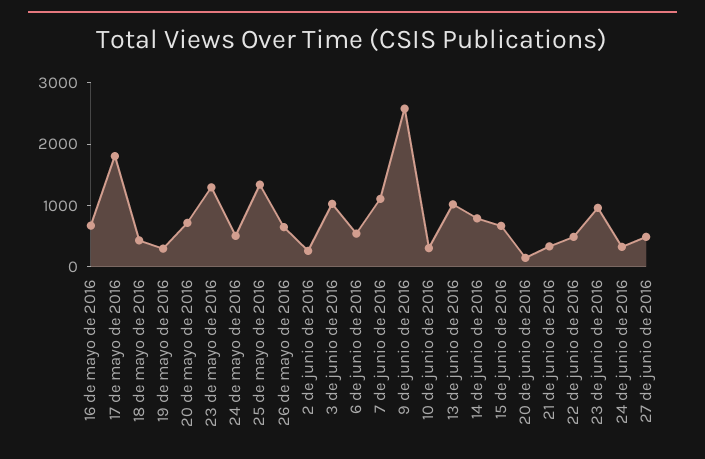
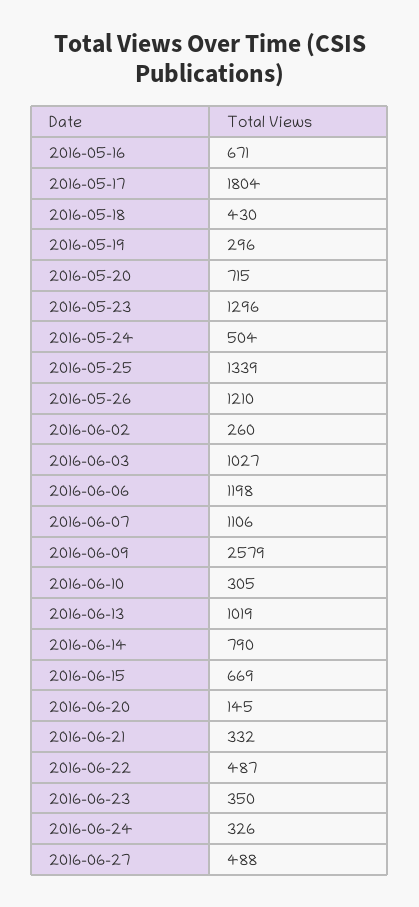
  {
    "16 de mayo de 2016": 671,
    "17 de mayo de 2016": 1804,
    "18 de mayo de 2016": 430,
    "19 de mayo de 2016": 296,
    "20 de mayo de 2016": 715,
    "23 de mayo de 2016": 1296,
    "24 de mayo de 2016": 504,
    "25 de mayo de 2016": 1339,
-   "26 de mayo de 2016": 600,
+   "26 de mayo de 2016": 1210,
    "2 de junio de 2016": 260,
    "3 de junio de 2016": 1027,
-   "6 de junio de 2016": 600,
+   "6 de junio de 2016": 1198,
    "7 de junio de 2016": 1106,
    "9 de junio de 2016": 2579,
    "10 de junio de 2016": 305,
    "13 de junio de 2016": 1019,
    "14 de junio de 2016": 790,
    "15 de junio de 2016": 669,
    "20 de junio de 2016": 145,
    "21 de junio de 2016": 332,
    "22 de junio de 2016": 487,
-   "23 de junio de 2016": 1000,
+   "23 de junio de 2016": 350,
    "24 de junio de 2016": 326,
    "27 de junio de 2016": 488
  }

